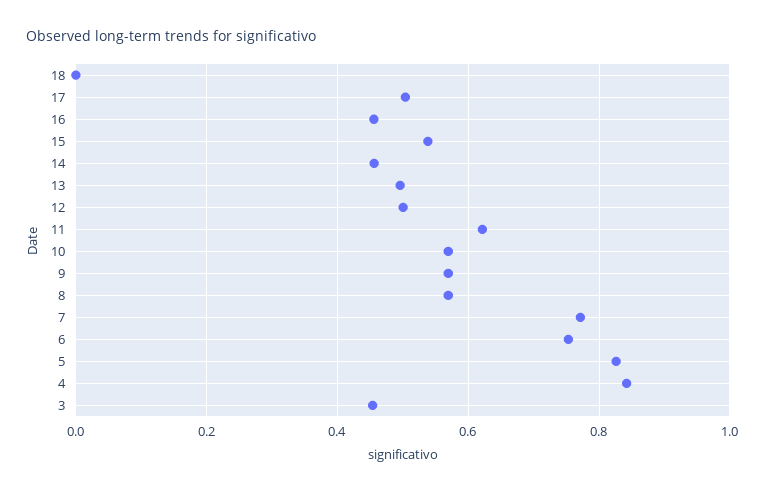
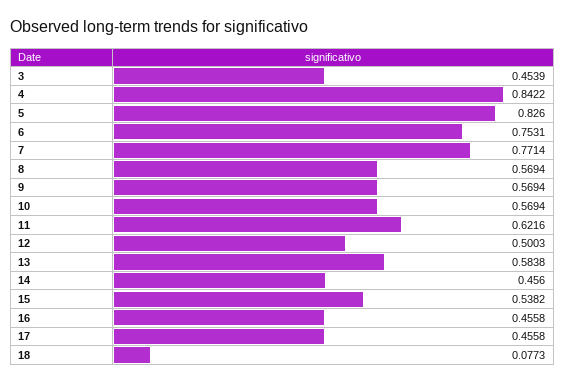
  {
-   "18": 0,
+   "18": 0.0773,
-   "17": 0.5,
+   "17": 0.4558,
    "16": 0.4558,
    "15": 0.5382,
    "14": 0.456,
-   "13": 0.5,
+   "13": 0.5838,
    "12": 0.5003,
    "11": 0.6216,
    "10": 0.5694,
    "9": 0.5694,
    "8": 0.5694,
    "7": 0.7714,
    "6": 0.7531,
    "5": 0.826,
    "4": 0.8422,
    "3": 0.4539
  }

